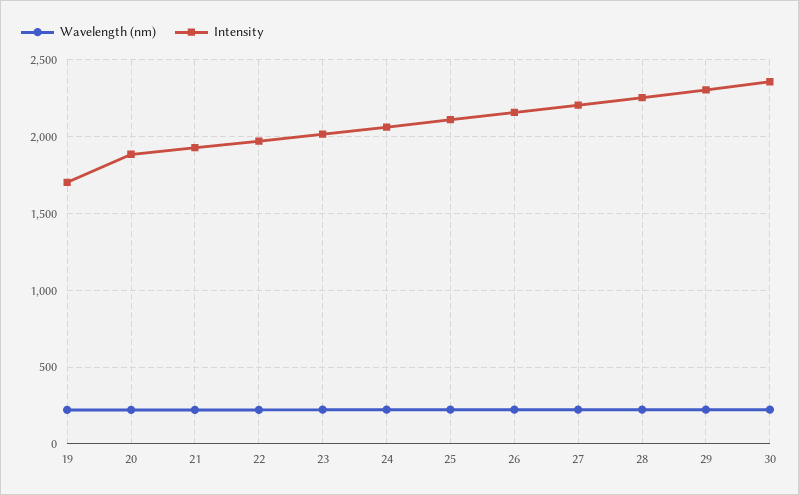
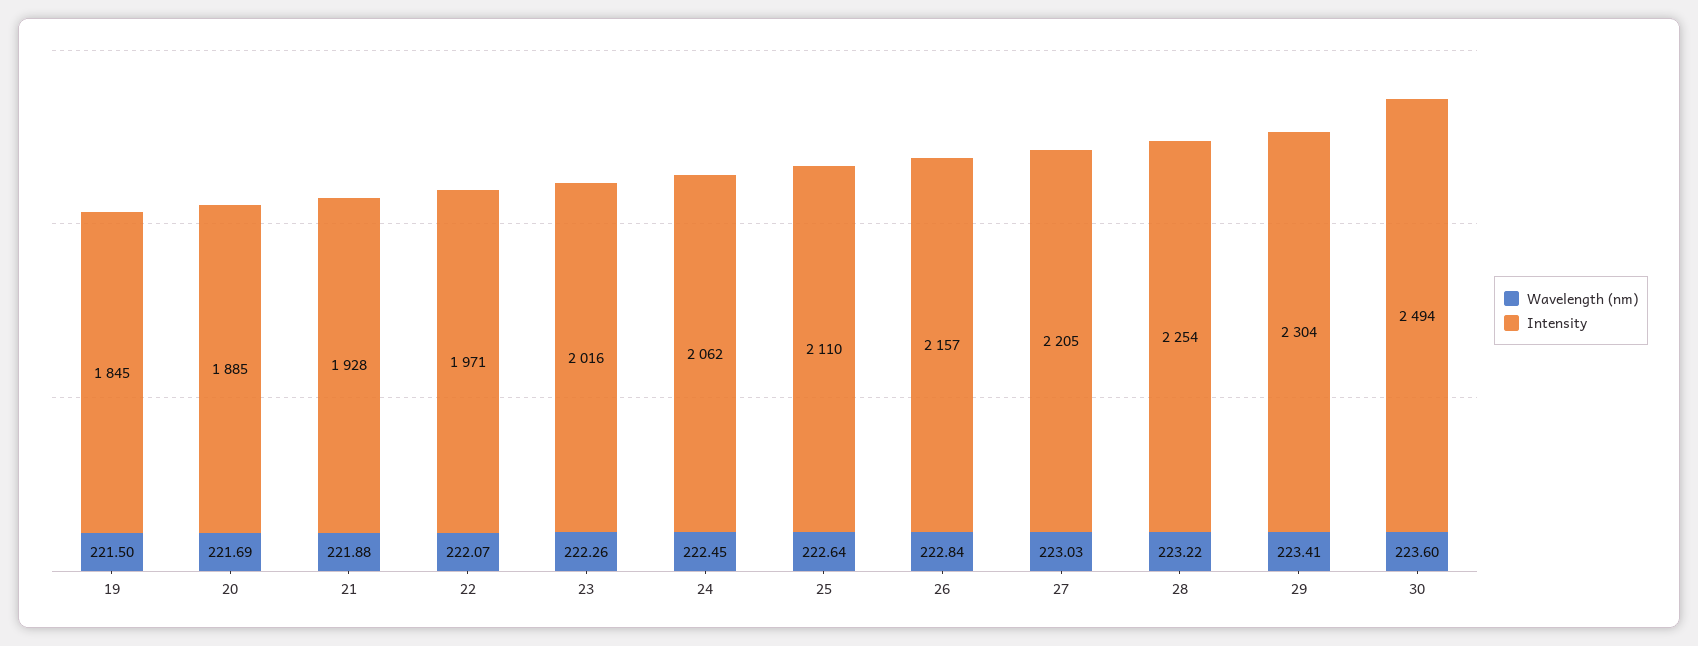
  {
    "Wavelength (nm)": {
      "19": 221.5,
      "20": 221.69,
      "21": 221.88,
      "22": 222.07,
      "23": 222.26,
      "24": 222.45,
      "25": 222.64,
      "26": 222.84,
      "27": 223.03,
      "28": 223.22,
      "29": 223.41,
      "30": 223.6
    },
    "Intensity": {
-     "19": 1700,
+     "19": 1845,
      "20": 1885,
      "21": 1928,
      "22": 1971,
      "23": 2016,
      "24": 2062,
      "25": 2110,
      "26": 2157,
      "27": 2205,
      "28": 2254,
      "29": 2304,
-     "30": 2350
+     "30": 2494
    }
  }

